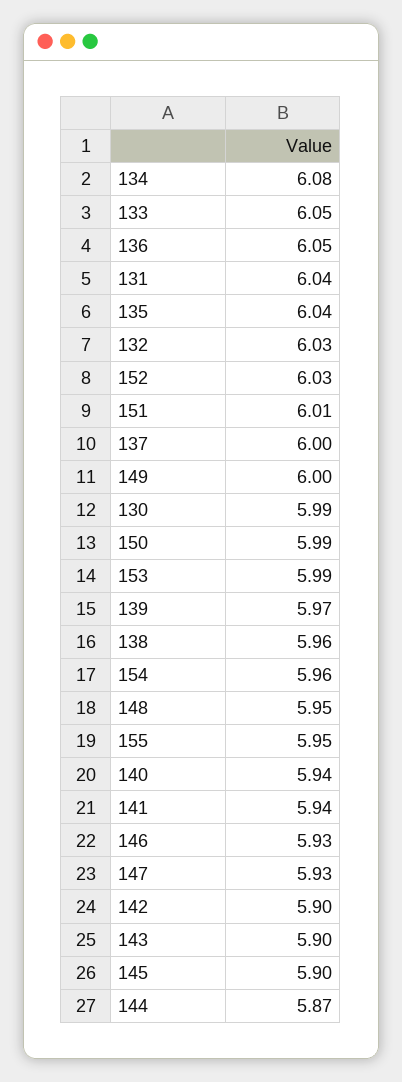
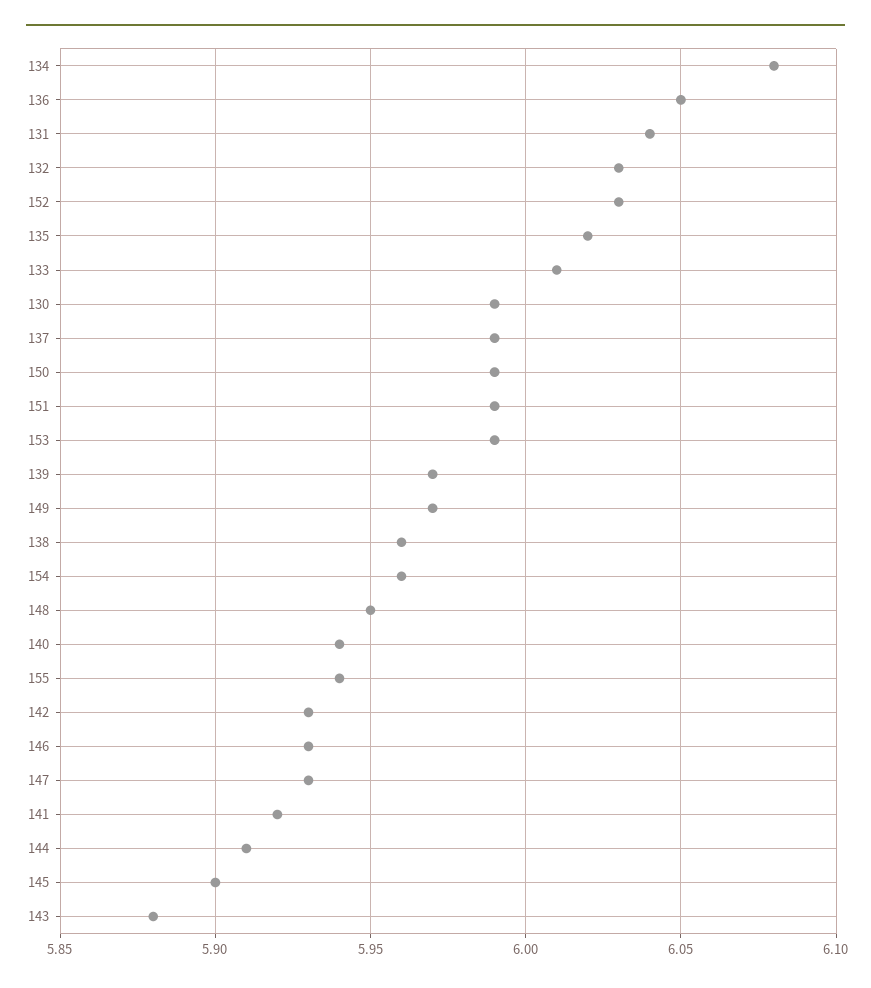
  {
    "134": 6.08,
-   "133": 6.05,
+   "133": 6.01,
    "136": 6.05,
    "131": 6.04,
-   "135": 6.04,
+   "135": 6.02,
    "132": 6.03,
    "152": 6.03,
-   "151": 6.01,
+   "151": 5.99,
-   "137": 6,
+   "137": 5.99,
-   "149": 6,
+   "149": 5.97,
    "130": 5.99,
    "150": 5.99,
    "153": 5.99,
    "139": 5.97,
    "138": 5.96,
    "154": 5.96,
    "148": 5.95,
-   "155": 5.95,
+   "155": 5.94,
    "140": 5.94,
-   "141": 5.94,
+   "141": 5.92,
    "146": 5.93,
    "147": 5.93,
-   "142": 5.9,
+   "142": 5.93,
-   "143": 5.9,
+   "143": 5.88,
    "145": 5.9,
-   "144": 5.87
+   "144": 5.91
  }

